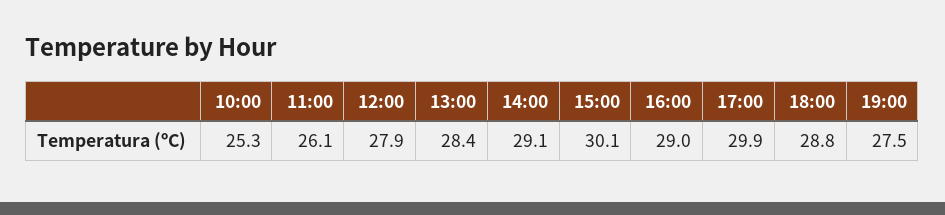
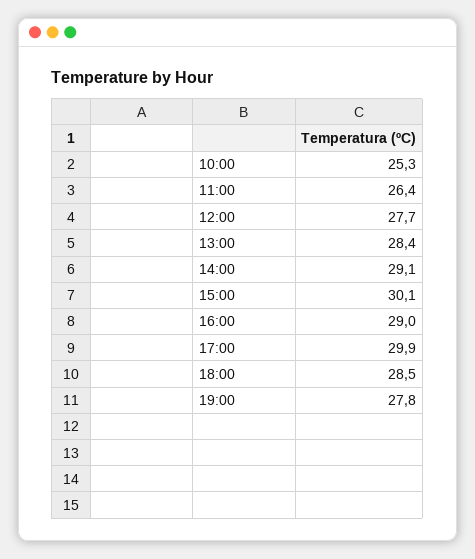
  {
    "10:00": 25.3,
-   "11:00": 26.1,
+   "11:00": 26.4,
-   "12:00": 27.9,
+   "12:00": 27.7,
    "13:00": 28.4,
    "14:00": 29.1,
    "15:00": 30.1,
    "16:00": 29,
    "17:00": 29.9,
-   "18:00": 28.8,
+   "18:00": 28.5,
-   "19:00": 27.5
+   "19:00": 27.8
  }

